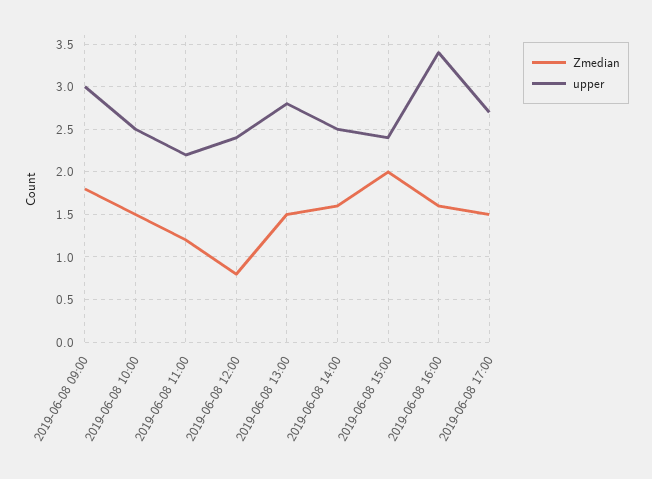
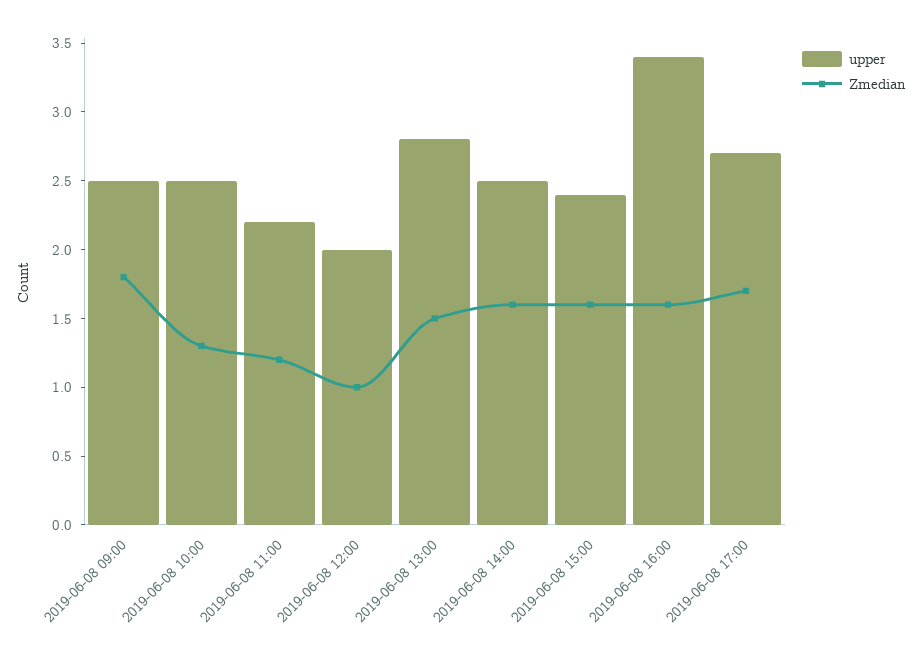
  {
    "Zmedian": {
      "2019-06-08 09:00": 1.8,
-     "2019-06-08 10:00": 1.5,
+     "2019-06-08 10:00": 1.3,
      "2019-06-08 11:00": 1.2,
-     "2019-06-08 12:00": 0.8,
+     "2019-06-08 12:00": 1,
      "2019-06-08 13:00": 1.5,
      "2019-06-08 14:00": 1.6,
-     "2019-06-08 15:00": 2,
+     "2019-06-08 15:00": 1.6,
      "2019-06-08 16:00": 1.6,
-     "2019-06-08 17:00": 1.5
+     "2019-06-08 17:00": 1.7
    },
    "upper": {
-     "2019-06-08 09:00": 3,
+     "2019-06-08 09:00": 2.5,
      "2019-06-08 10:00": 2.5,
      "2019-06-08 11:00": 2.2,
-     "2019-06-08 12:00": 2.4,
+     "2019-06-08 12:00": 2,
      "2019-06-08 13:00": 2.8,
      "2019-06-08 14:00": 2.5,
      "2019-06-08 15:00": 2.4,
      "2019-06-08 16:00": 3.4,
      "2019-06-08 17:00": 2.7
    }
  }

